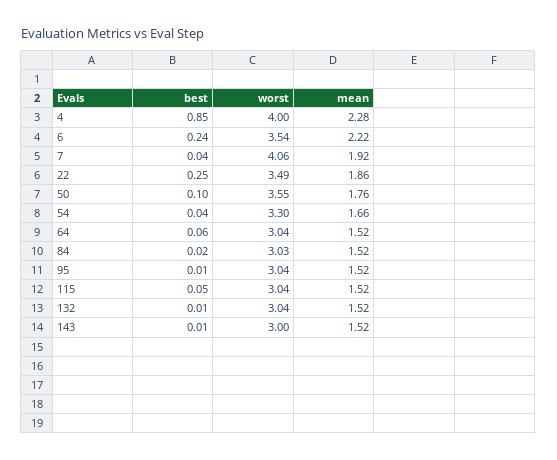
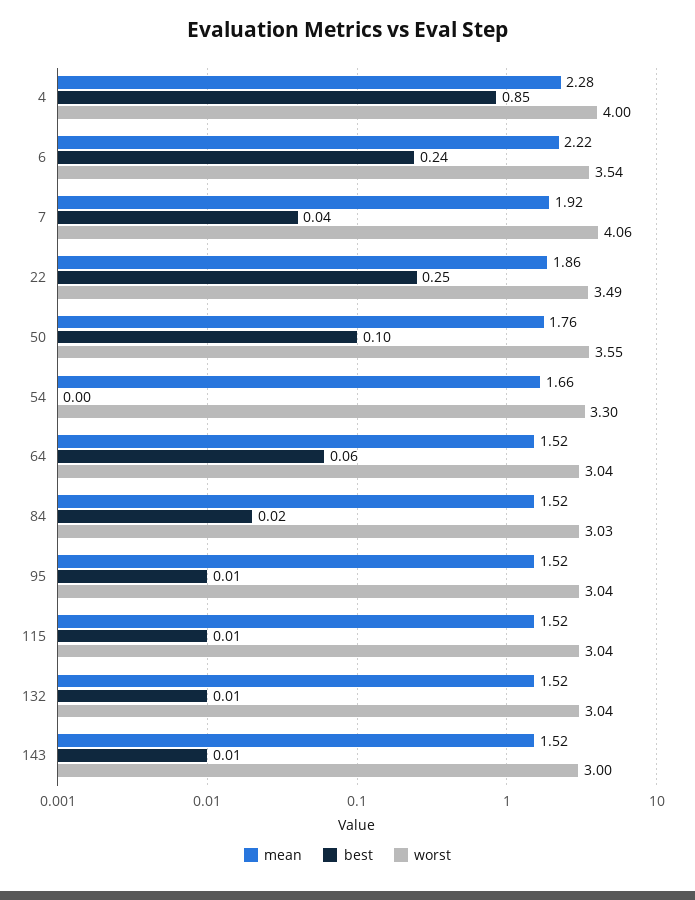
  {
    "best": {
      "4": 0.85,
      "6": 0.24,
      "7": 0.04,
      "22": 0.25,
      "50": 0.1,
-     "54": 0.04,
+     "54": 0,
      "64": 0.06,
      "84": 0.02,
      "95": 0.01,
-     "115": 0.05,
+     "115": 0.01,
      "132": 0.01,
      "143": 0.01
    },
    "worst": {
      "4": 4,
      "6": 3.54,
      "7": 4.06,
      "22": 3.49,
      "50": 3.55,
      "54": 3.3,
      "64": 3.04,
      "84": 3.03,
      "95": 3.04,
      "115": 3.04,
      "132": 3.04,
      "143": 3
    },
    "mean": {
      "4": 2.28,
      "6": 2.22,
      "7": 1.92,
      "22": 1.86,
      "50": 1.76,
      "54": 1.66,
      "64": 1.52,
      "84": 1.52,
      "95": 1.52,
      "115": 1.52,
      "132": 1.52,
      "143": 1.52
    }
  }

